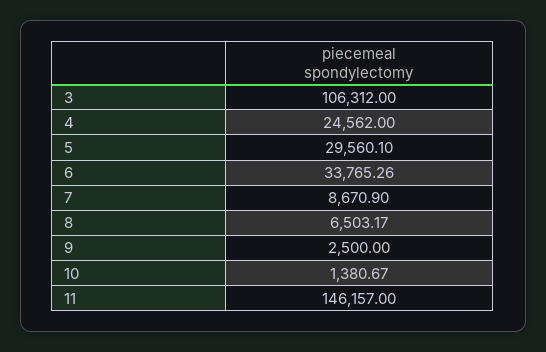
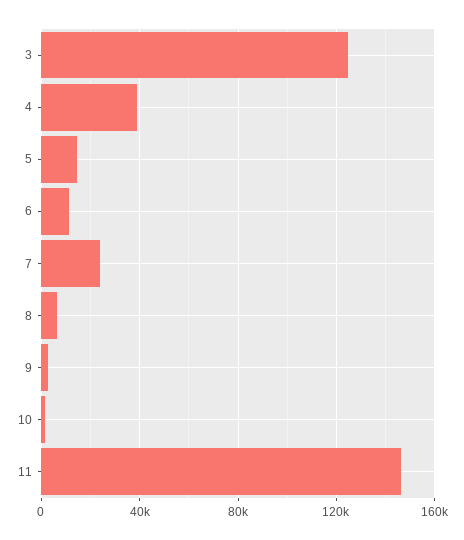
  {
-   "3": 106312,
+   "3": 125000,
-   "4": 24562,
+   "4": 40000,
-   "5": 29560.1,
+   "5": 15000,
-   "6": 33765.26,
+   "6": 10000,
-   "7": 8670.9,
+   "7": 25000,
    "8": 6503.17,
    "9": 2500,
    "10": 1380.67,
    "11": 146157
  }

